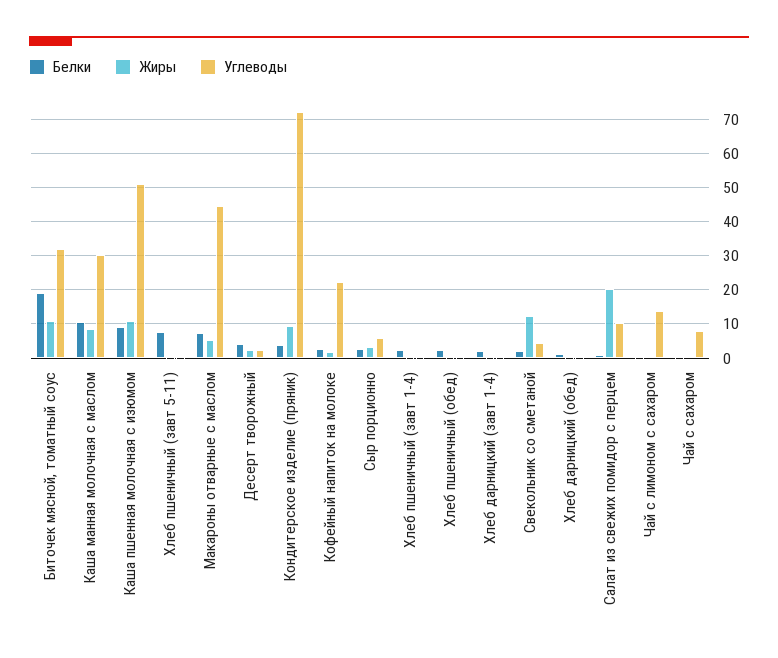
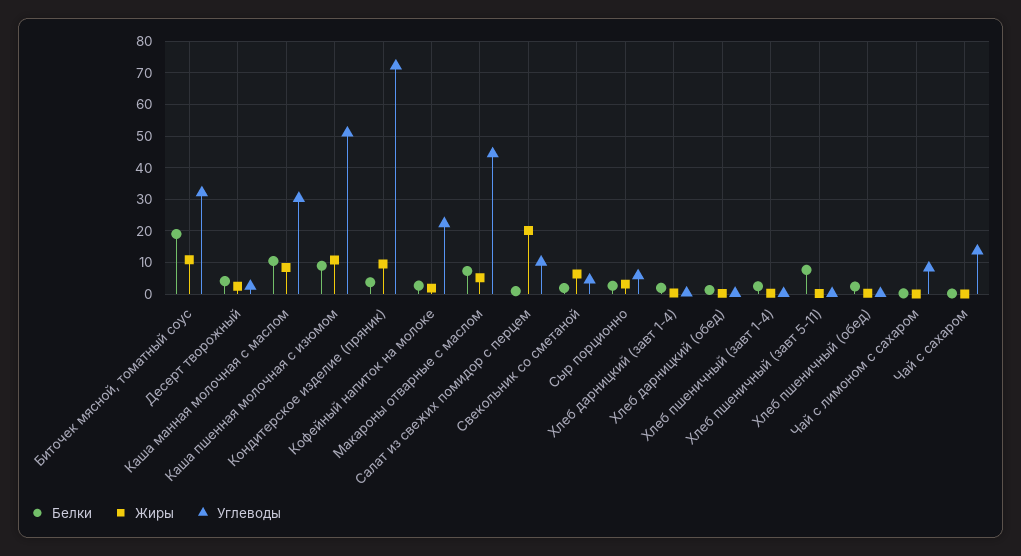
  {
    "Белки": {
      "Биточек мясной, томатный соус": 20,
      "Каша манная молочная с маслом": 10,
      "Каша пшенная молочная с изюмом": 8,
      "Хлеб пшеничный (завт 5-11)": 8,
      "Макароны отварные с маслом": 8,
      "Десерт творожный": 4,
      "Кондитерское изделие (пряник)": 4,
      "Кофейный напиток на молоке": 2,
      "Сыр порционно": 2,
      "Хлеб пшеничный (завт 1-4)": 2,
      "Хлеб пшеничный (обед)": 2,
      "Хлеб дарницкий (завт 1-4)": 2,
      "Свекольник со сметаной": 2,
      "Хлеб дарницкий (обед)": 2,
      "Салат из свежих помидор с перцем": 0,
      "Чай с лимоном с сахаром": 0,
      "Чай с сахаром": 0
    },
    "Жиры": {
      "Биточек мясной, томатный соус": 10,
      "Каша манная молочная с маслом": 8,
      "Каша пшенная молочная с изюмом": 10,
      "Хлеб пшеничный (завт 5-11)": 0,
      "Макароны отварные с маслом": 6,
      "Десерт творожный": 2,
      "Кондитерское изделие (пряник)": 10,
      "Кофейный напиток на молоке": 2,
      "Сыр порционно": 4,
      "Хлеб пшеничный (завт 1-4)": 0,
      "Хлеб пшеничный (обед)": 0,
      "Хлеб дарницкий (завт 1-4)": 0,
-     "Свекольник со сметаной": 12,
+     "Свекольник со сметаной": 6,
      "Хлеб дарницкий (обед)": 0,
      "Салат из свежих помидор с перцем": 20,
      "Чай с лимоном с сахаром": 0,
      "Чай с сахаром": 0
    },
    "Углеводы": {
      "Биточек мясной, томатный соус": 32,
      "Каша манная молочная с маслом": 30,
      "Каша пшенная молочная с изюмом": 50,
      "Хлеб пшеничный (завт 5-11)": 0,
      "Макароны отварные с маслом": 44,
      "Десерт творожный": 2,
      "Кондитерское изделие (пряник)": 72,
      "Кофейный напиток на молоке": 22,
      "Сыр порционно": 6,
      "Хлеб пшеничный (завт 1-4)": 0,
      "Хлеб пшеничный (обед)": 0,
      "Хлеб дарницкий (завт 1-4)": 0,
      "Свекольник со сметаной": 4,
      "Хлеб дарницкий (обед)": 0,
      "Салат из свежих помидор с перцем": 10,
-     "Чай с лимоном с сахаром": 14,
+     "Чай с лимоном с сахаром": 8,
-     "Чай с сахаром": 8
+     "Чай с сахаром": 14
    }
  }

